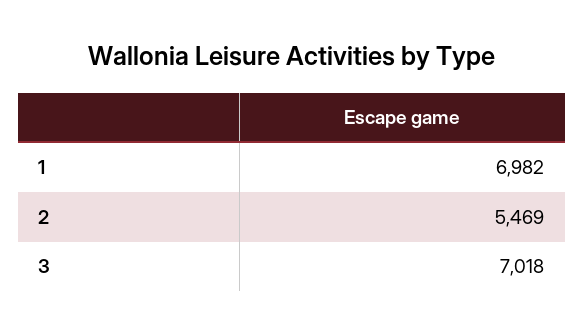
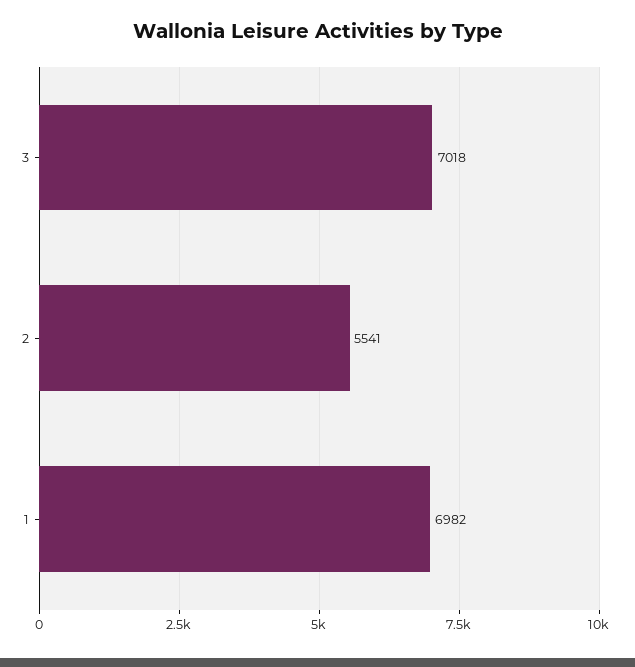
  {
    "1": 6982,
-   "2": 5469,
+   "2": 5541,
    "3": 7018
  }

